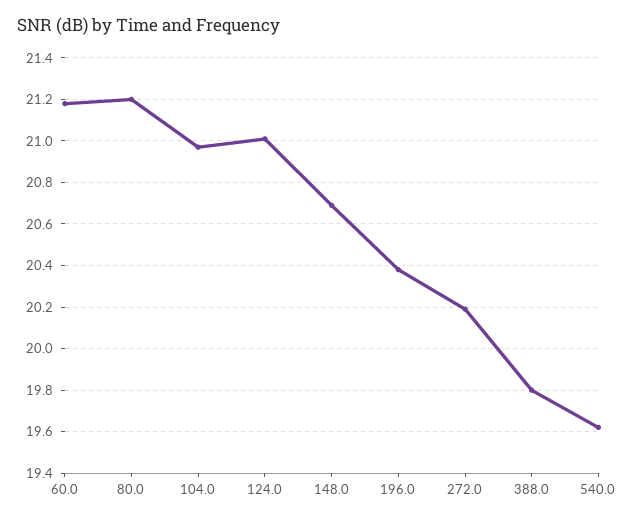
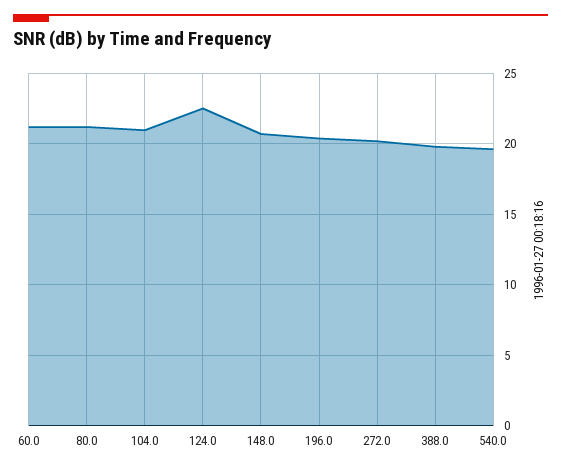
  {
    "60.0": 21.2,
    "80.0": 21.2,
    "104.0": 20.95,
-   "124.0": 21,
+   "124.0": 22.5,
    "148.0": 20.7,
    "196.0": 20.4,
    "272.0": 20.2,
    "388.0": 19.8,
    "540.0": 19.6
  }

